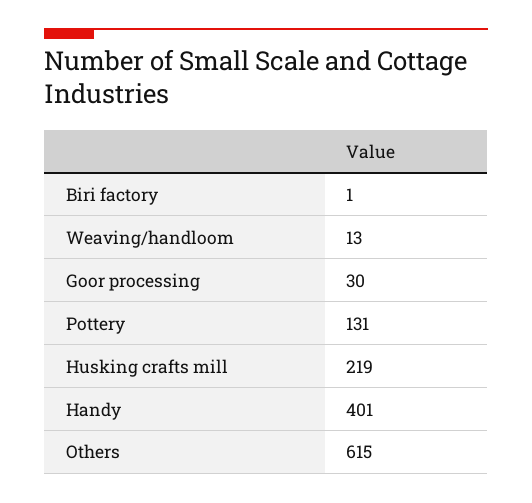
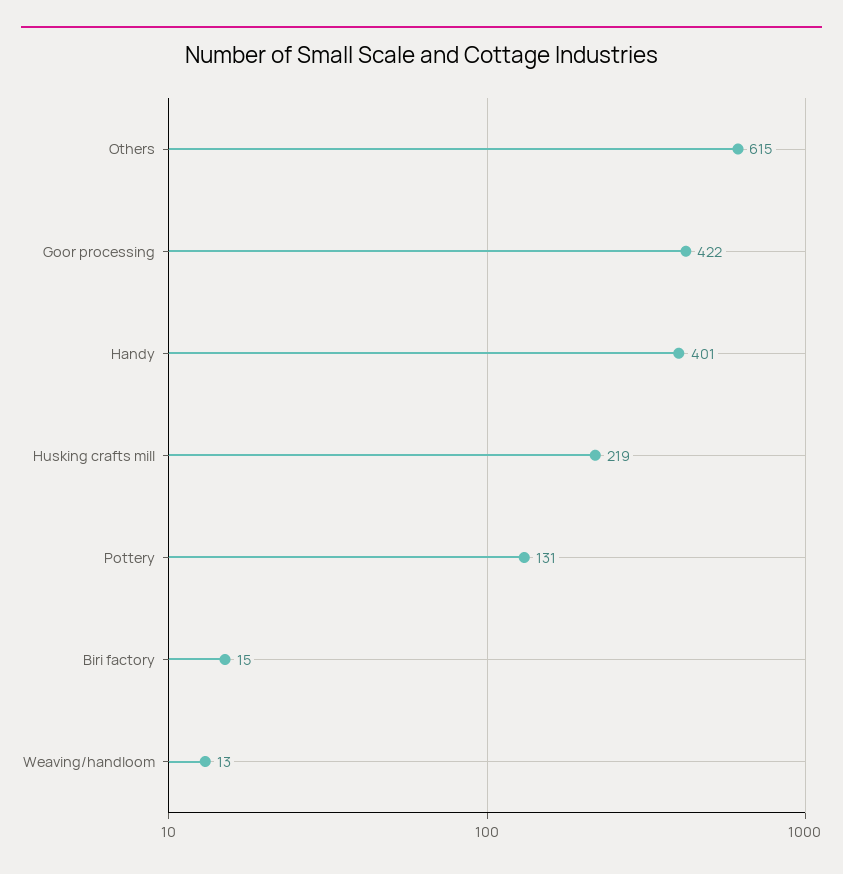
  {
-   "Biri factory": 1,
+   "Biri factory": 15,
    "Weaving/handloom": 13,
-   "Goor processing": 30,
+   "Goor processing": 422,
    "Pottery": 131,
    "Husking crafts mill": 219,
    "Handy": 401,
    "Others": 615
  }

